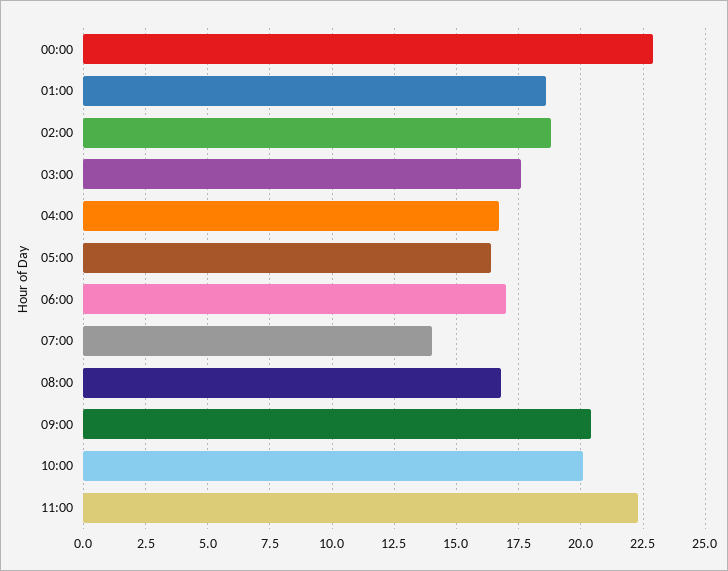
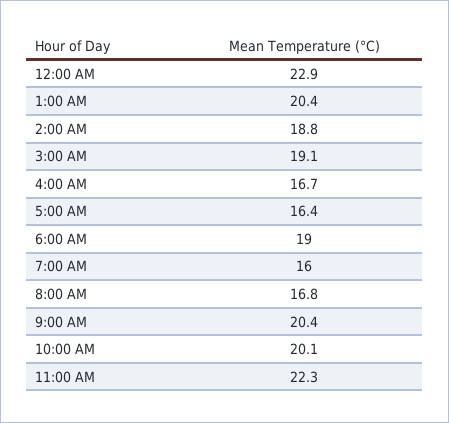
  {
    "00:00": 22.9,
-   "01:00": 18.5,
+   "01:00": 20.4,
    "02:00": 18.8,
-   "03:00": 17.5,
+   "03:00": 19.1,
    "04:00": 16.7,
    "05:00": 16.4,
-   "06:00": 17,
+   "06:00": 19,
-   "07:00": 14,
+   "07:00": 16,
    "08:00": 16.8,
    "09:00": 20.4,
    "10:00": 20.1,
    "11:00": 22.3
  }

